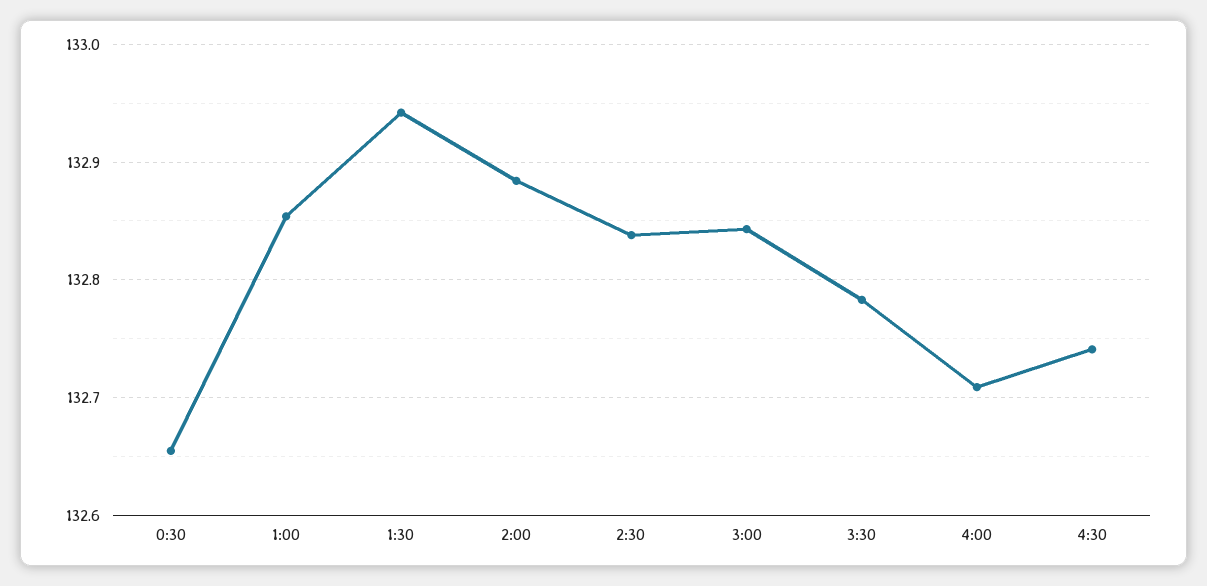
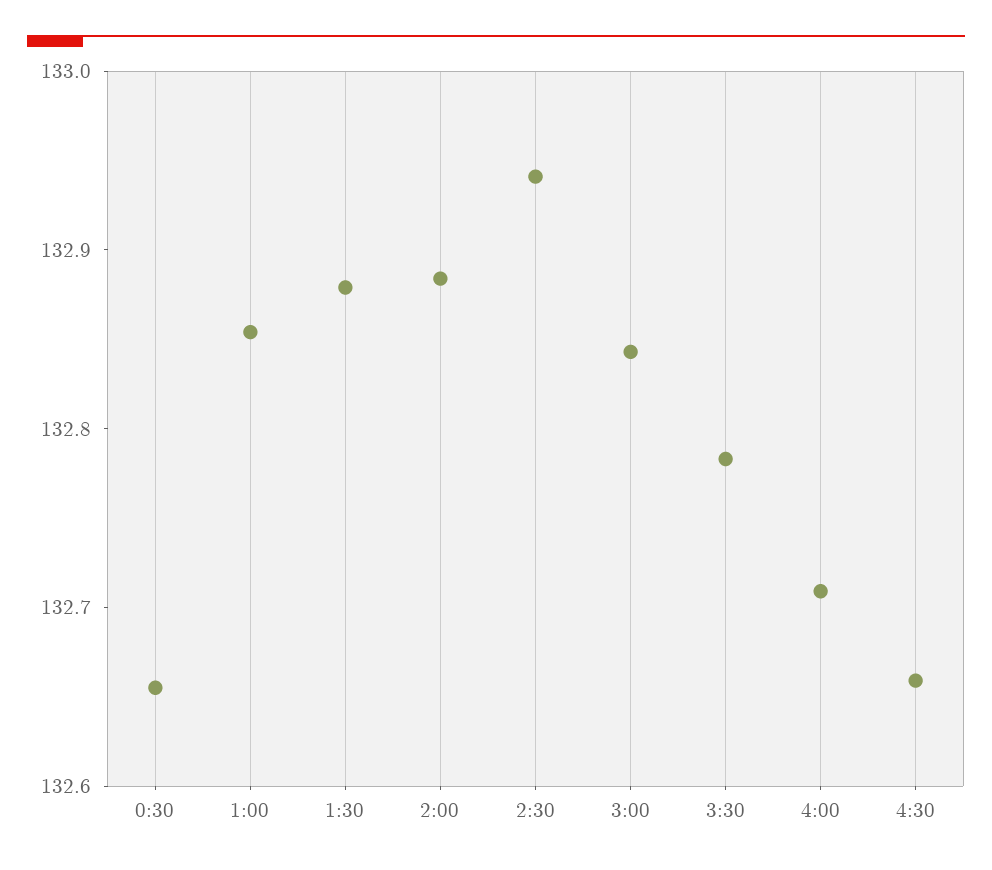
  {
    "0:30": 132.66,
    "1:00": 132.85,
-   "1:30": 132.94,
+   "1:30": 132.88,
    "2:00": 132.88,
-   "2:30": 132.84,
+   "2:30": 132.94,
    "3:00": 132.84,
    "3:30": 132.78,
    "4:00": 132.71,
-   "4:30": 132.74
+   "4:30": 132.66
  }

